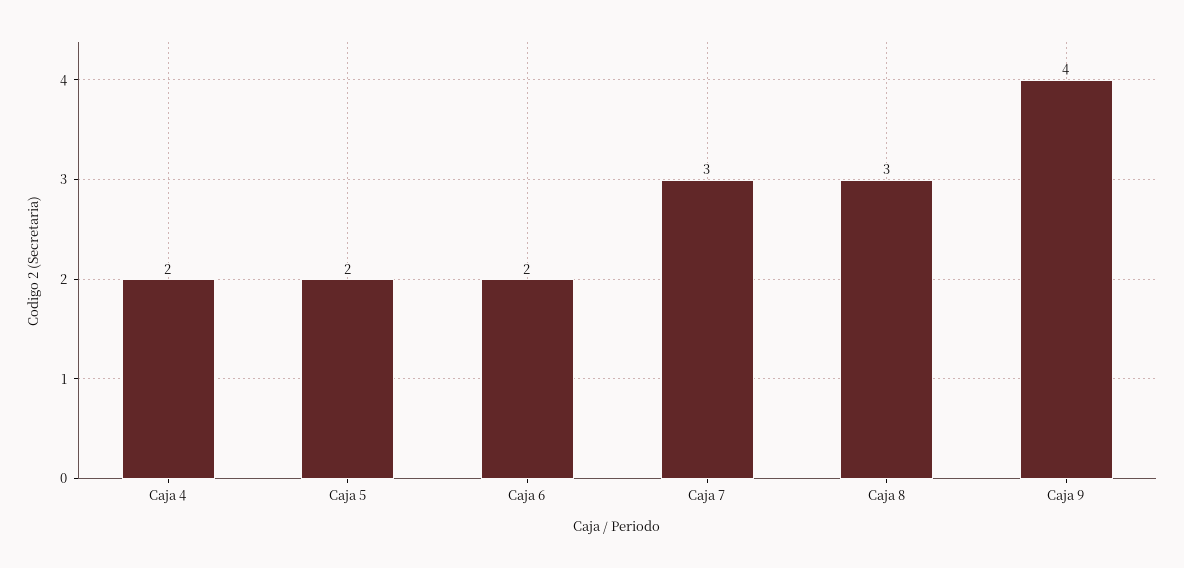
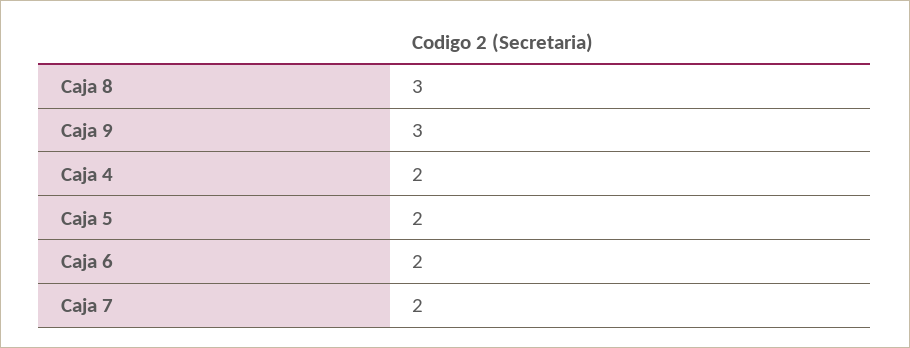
  {
    "Caja 4": 2,
    "Caja 5": 2,
    "Caja 6": 2,
-   "Caja 7": 3,
+   "Caja 7": 2,
    "Caja 8": 3,
-   "Caja 9": 4
+   "Caja 9": 3
  }

